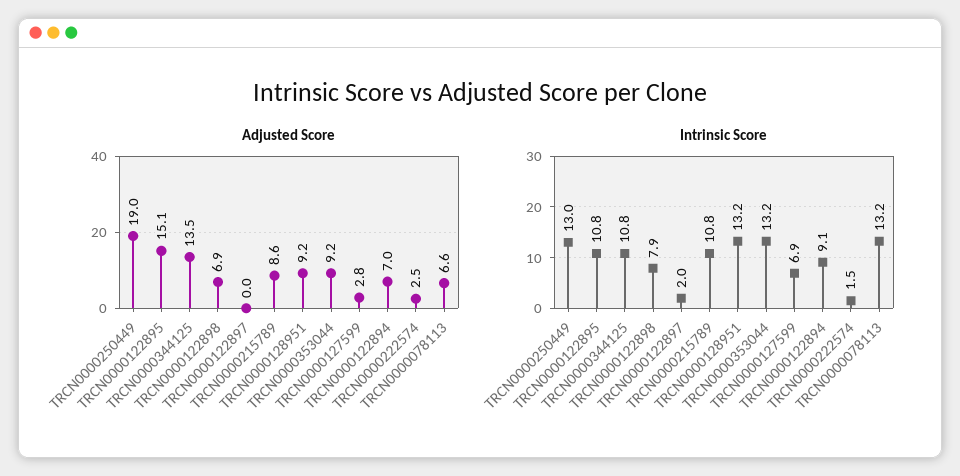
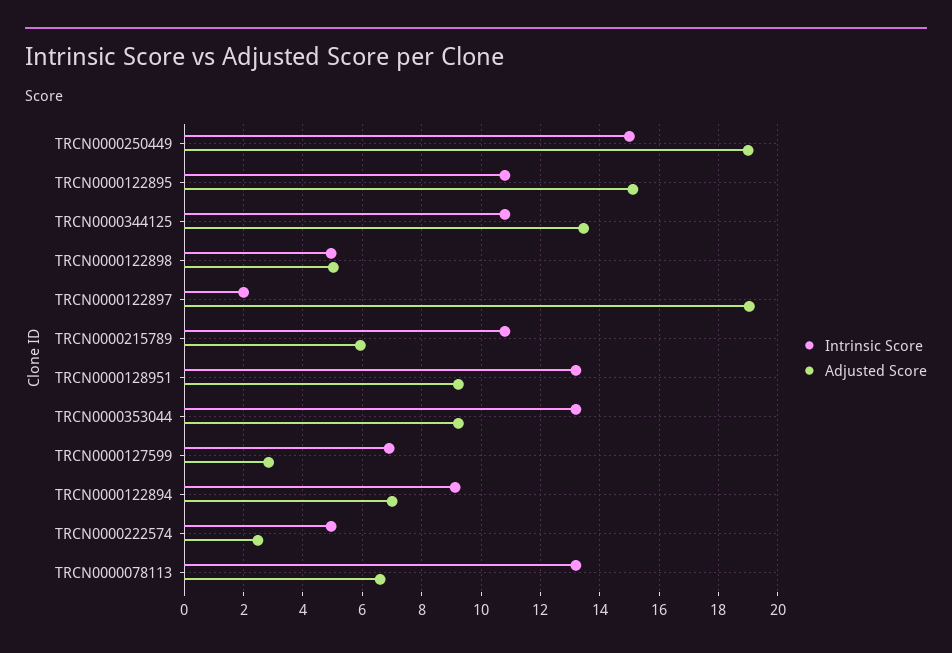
  {
    "Adjusted Score": {
      "TRCN0000250449": 19,
      "TRCN0000122895": 15.1,
      "TRCN0000344125": 13.5,
-     "TRCN0000122898": 6.9,
+     "TRCN0000122898": 5,
-     "TRCN0000122897": 0,
+     "TRCN0000122897": 19,
-     "TRCN0000215789": 8.6,
+     "TRCN0000215789": 6,
      "TRCN0000128951": 9.2,
      "TRCN0000353044": 9.2,
      "TRCN0000127599": 2.8,
      "TRCN0000122894": 7,
      "TRCN0000222574": 2.5,
      "TRCN0000078113": 6.6
    },
    "Intrinsic Score": {
-     "TRCN0000250449": 13,
+     "TRCN0000250449": 15,
      "TRCN0000122895": 10.8,
      "TRCN0000344125": 10.8,
-     "TRCN0000122898": 7.9,
+     "TRCN0000122898": 5,
      "TRCN0000122897": 2,
      "TRCN0000215789": 10.8,
      "TRCN0000128951": 13.2,
      "TRCN0000353044": 13.2,
      "TRCN0000127599": 6.9,
      "TRCN0000122894": 9.1,
-     "TRCN0000222574": 1.5,
+     "TRCN0000222574": 5,
      "TRCN0000078113": 13.2
    }
  }

